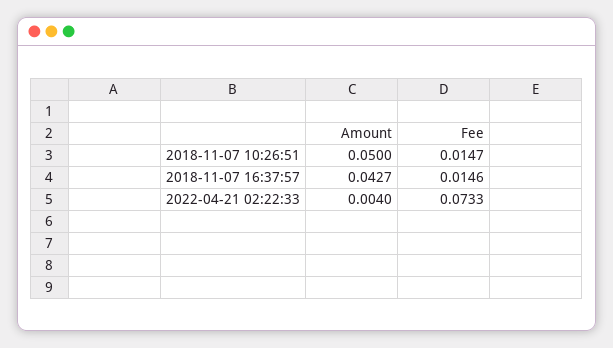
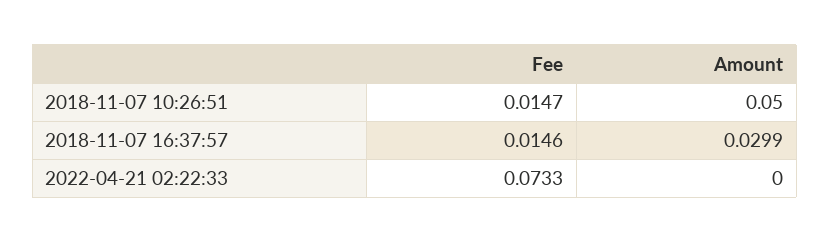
  {
    "Amount": {
      "2018-11-07 10:26:51": 0.05,
-     "2018-11-07 16:37:57": 0.0427,
+     "2018-11-07 16:37:57": 0.0299,
-     "2022-04-21 02:22:33": 0.004
+     "2022-04-21 02:22:33": 0
    },
    "Fee": {
      "2018-11-07 10:26:51": 0.0147,
      "2018-11-07 16:37:57": 0.0146,
      "2022-04-21 02:22:33": 0.0733
    }
  }

